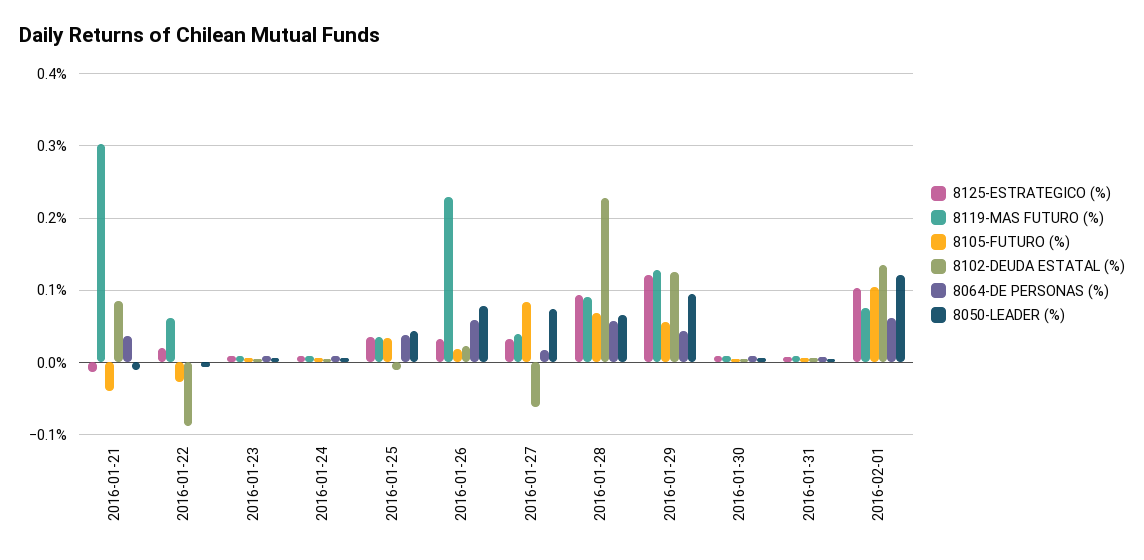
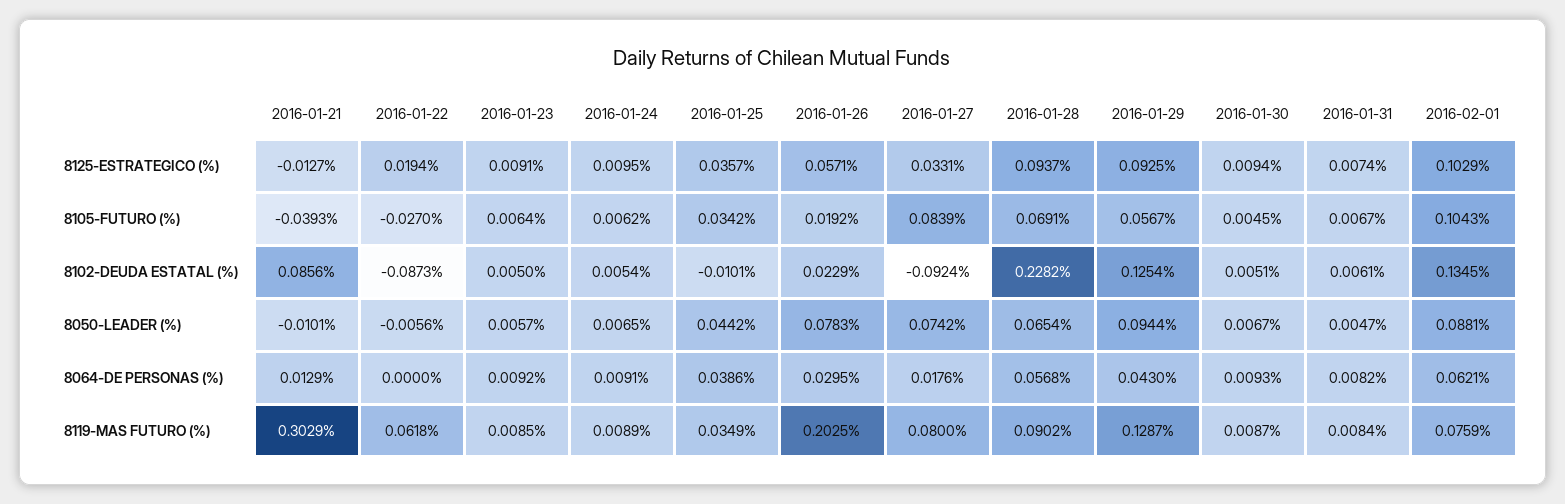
  {
    "8125-ESTRATEGICO (%)": {
      "2016-01-21": -0.0127,
      "2016-01-22": 0.0194,
      "2016-01-23": 0.0091,
      "2016-01-24": 0.0095,
      "2016-01-25": 0.0357,
-     "2016-01-26": 0.03,
+     "2016-01-26": 0.0571,
      "2016-01-27": 0.0331,
      "2016-01-28": 0.0937,
-     "2016-01-29": 0.12,
+     "2016-01-29": 0.0925,
      "2016-01-30": 0.0094,
      "2016-01-31": 0.0074,
      "2016-02-01": 0.1029
    },
    "8119-MAS FUTURO (%)": {
      "2016-01-21": 0.3029,
      "2016-01-22": 0.0618,
      "2016-01-23": 0.0085,
      "2016-01-24": 0.0089,
      "2016-01-25": 0.0349,
-     "2016-01-26": 0.23,
+     "2016-01-26": 0.2025,
-     "2016-01-27": 0.04,
+     "2016-01-27": 0.08,
      "2016-01-28": 0.0902,
      "2016-01-29": 0.1287,
      "2016-01-30": 0.0087,
      "2016-01-31": 0.0084,
      "2016-02-01": 0.0759
    },
    "8105-FUTURO (%)": {
      "2016-01-21": -0.0393,
      "2016-01-22": -0.027,
      "2016-01-23": 0.0064,
      "2016-01-24": 0.0062,
      "2016-01-25": 0.0342,
      "2016-01-26": 0.0192,
      "2016-01-27": 0.0839,
      "2016-01-28": 0.0691,
      "2016-01-29": 0.0567,
      "2016-01-30": 0.0045,
      "2016-01-31": 0.0067,
      "2016-02-01": 0.1043
    },
    "8102-DEUDA ESTATAL (%)": {
      "2016-01-21": 0.0856,
      "2016-01-22": -0.0873,
      "2016-01-23": 0.005,
      "2016-01-24": 0.0054,
      "2016-01-25": -0.0101,
      "2016-01-26": 0.0229,
-     "2016-01-27": -0.06,
+     "2016-01-27": -0.0924,
      "2016-01-28": 0.2282,
      "2016-01-29": 0.1254,
      "2016-01-30": 0.0051,
      "2016-01-31": 0.0061,
      "2016-02-01": 0.1345
    },
    "8064-DE PERSONAS (%)": {
-     "2016-01-21": 0.04,
+     "2016-01-21": 0.0129,
      "2016-01-22": 0,
      "2016-01-23": 0.0092,
      "2016-01-24": 0.0091,
      "2016-01-25": 0.0386,
-     "2016-01-26": 0.06,
+     "2016-01-26": 0.0295,
      "2016-01-27": 0.0176,
      "2016-01-28": 0.0568,
      "2016-01-29": 0.043,
      "2016-01-30": 0.0093,
      "2016-01-31": 0.0082,
      "2016-02-01": 0.0621
    },
    "8050-LEADER (%)": {
      "2016-01-21": -0.0101,
      "2016-01-22": -0.0056,
      "2016-01-23": 0.0057,
      "2016-01-24": 0.0065,
      "2016-01-25": 0.0442,
      "2016-01-26": 0.0783,
      "2016-01-27": 0.0742,
      "2016-01-28": 0.0654,
      "2016-01-29": 0.0944,
      "2016-01-30": 0.0067,
      "2016-01-31": 0.0047,
-     "2016-02-01": 0.12
+     "2016-02-01": 0.0881
    }
  }

